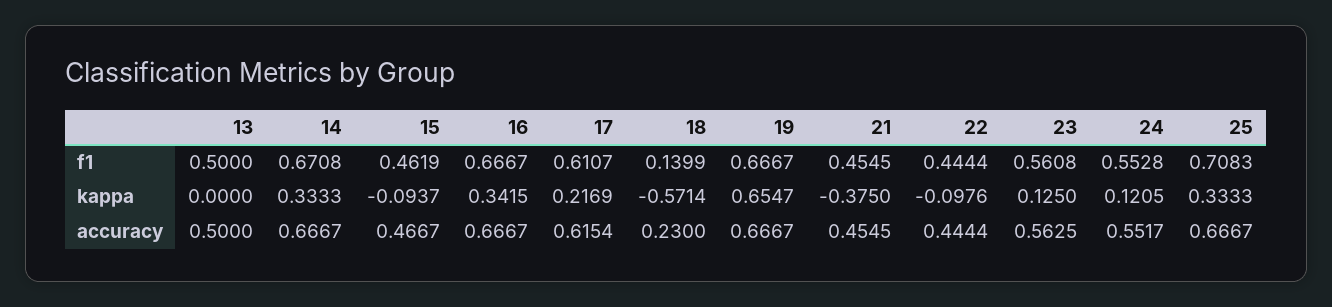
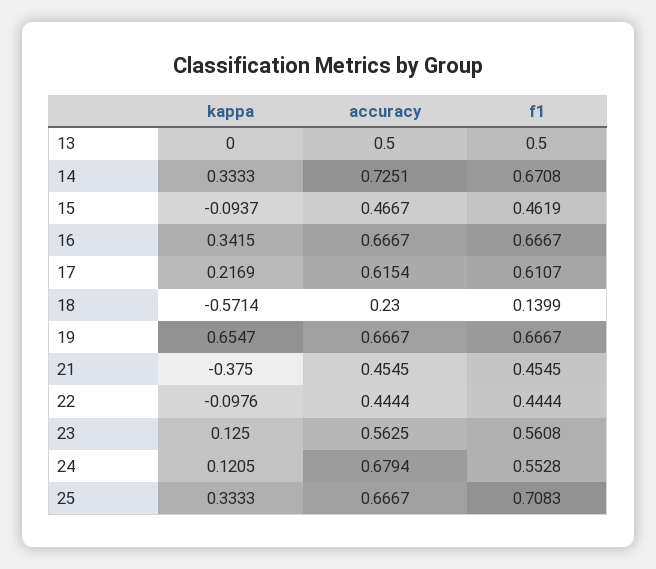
  {
    "13": {
      "f1": 0.5,
      "kappa": 0,
      "accuracy": 0.5
    },
    "14": {
      "f1": 0.6708,
      "kappa": 0.3333,
-     "accuracy": 0.6667
+     "accuracy": 0.7251
    },
    "15": {
      "f1": 0.4619,
      "kappa": -0.0937,
      "accuracy": 0.4667
    },
    "16": {
      "f1": 0.6667,
      "kappa": 0.3415,
      "accuracy": 0.6667
    },
    "17": {
      "f1": 0.6107,
      "kappa": 0.2169,
      "accuracy": 0.6154
    },
    "18": {
      "f1": 0.1399,
      "kappa": -0.5714,
      "accuracy": 0.23
    },
    "19": {
      "f1": 0.6667,
      "kappa": 0.6547,
      "accuracy": 0.6667
    },
    "21": {
      "f1": 0.4545,
      "kappa": -0.375,
      "accuracy": 0.4545
    },
    "22": {
      "f1": 0.4444,
      "kappa": -0.0976,
      "accuracy": 0.4444
    },
    "23": {
      "f1": 0.5608,
      "kappa": 0.125,
      "accuracy": 0.5625
    },
    "24": {
      "f1": 0.5528,
      "kappa": 0.1205,
-     "accuracy": 0.5517
+     "accuracy": 0.6794
    },
    "25": {
      "f1": 0.7083,
      "kappa": 0.3333,
      "accuracy": 0.6667
    }
  }

